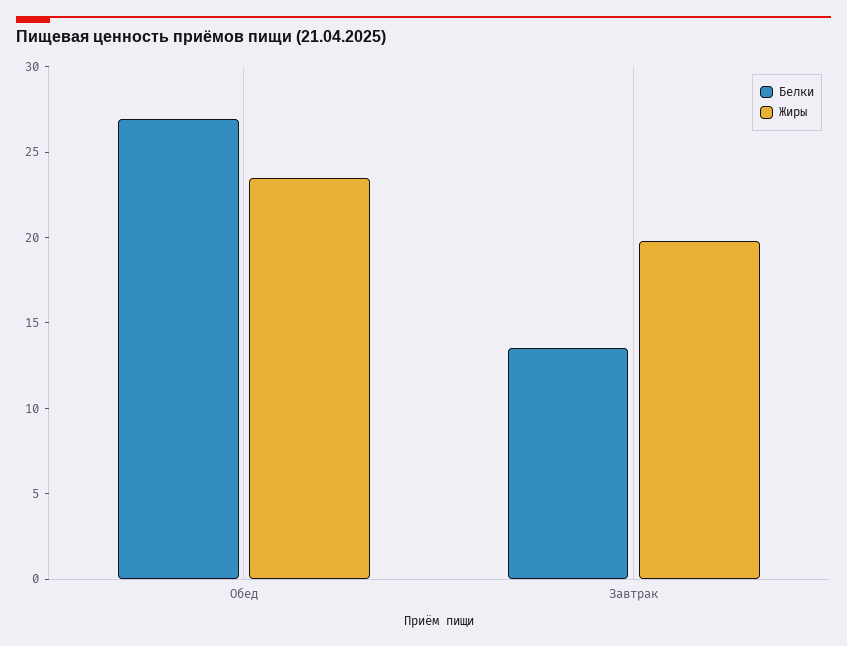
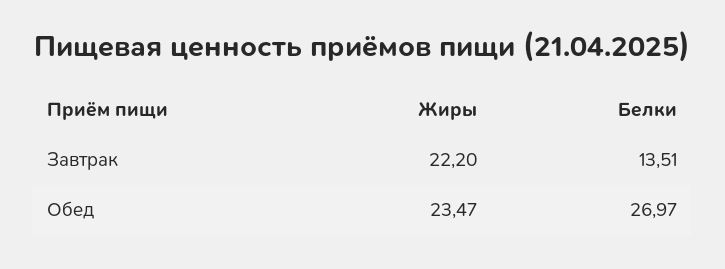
  {
    "Белки": {
      "Обед": 26.97,
      "Завтрак": 13.51
    },
    "Жиры": {
      "Обед": 23.47,
-     "Завтрак": 20
+     "Завтрак": 22.2
    }
  }

